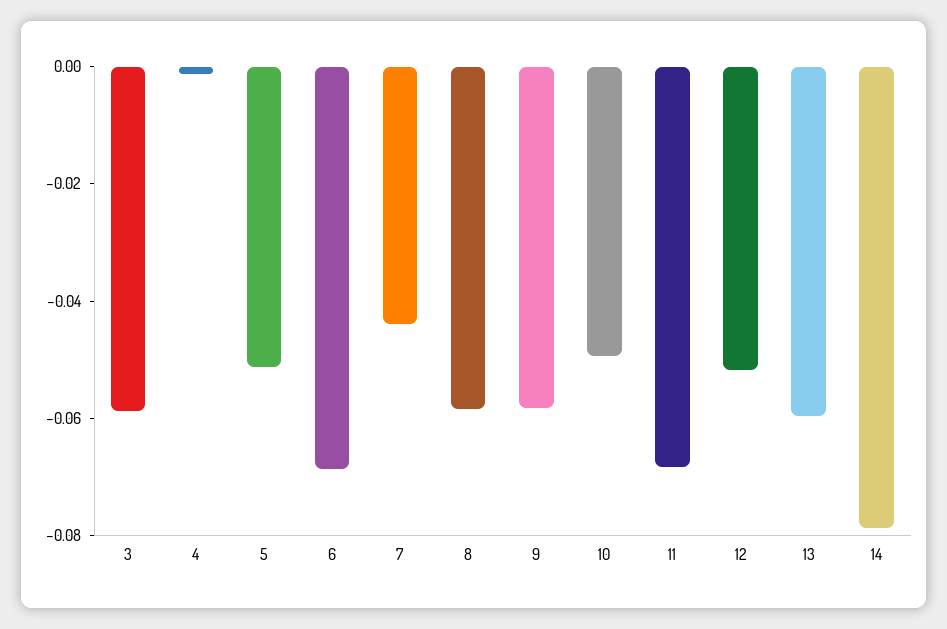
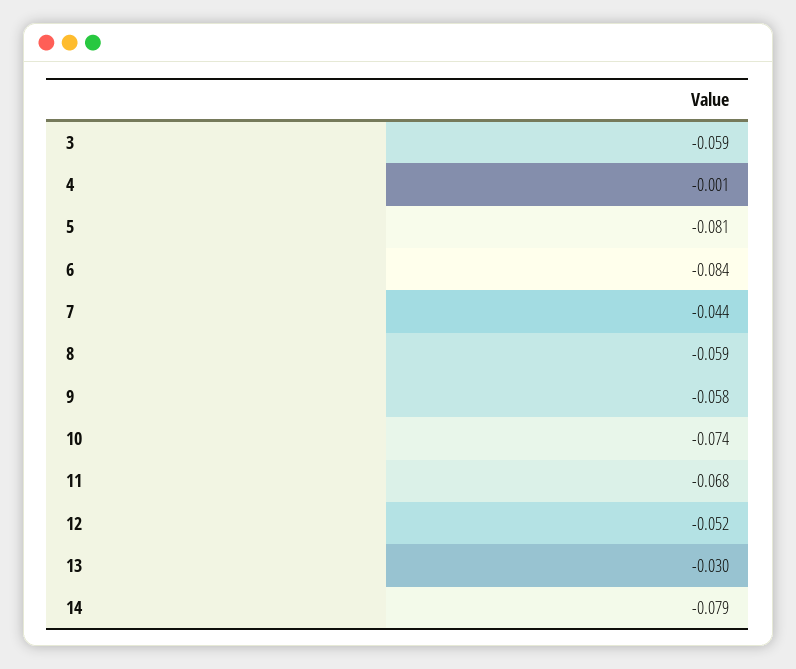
  {
    "3": -0.059,
    "4": -0.001,
-   "5": -0.05,
+   "5": -0.081,
-   "6": -0.07,
+   "6": -0.084,
    "7": -0.044,
    "8": -0.059,
    "9": -0.058,
-   "10": -0.05,
+   "10": -0.074,
    "11": -0.068,
    "12": -0.052,
-   "13": -0.06,
+   "13": -0.03,
    "14": -0.079
  }

